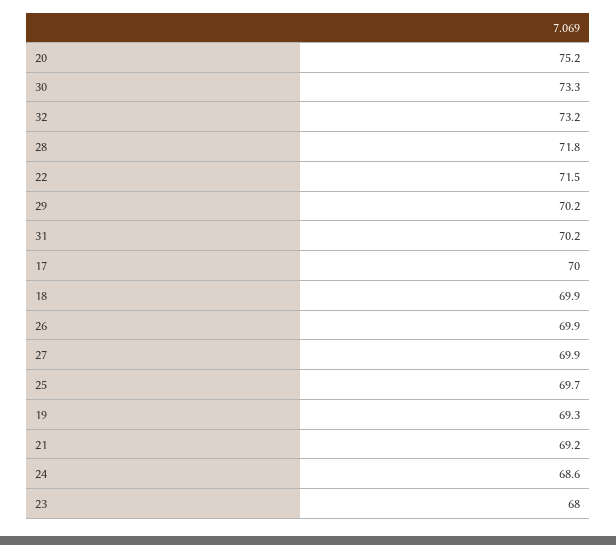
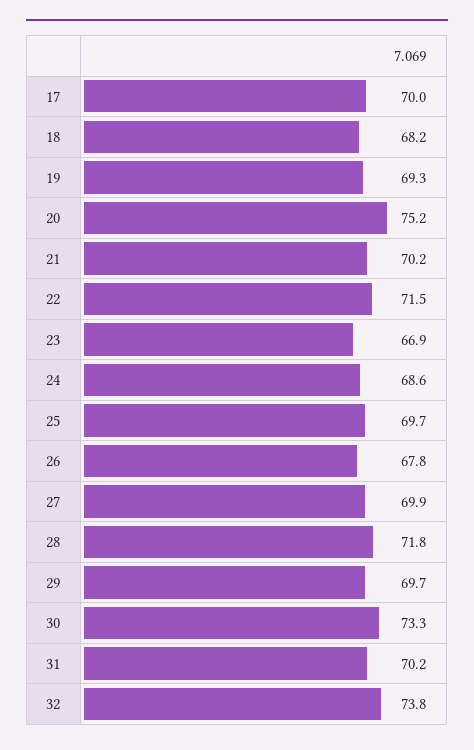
  {
    "20": 75.2,
    "30": 73.3,
-   "32": 73.2,
+   "32": 73.8,
    "28": 71.8,
    "22": 71.5,
-   "29": 70.2,
+   "29": 69.7,
    "31": 70.2,
    "17": 70,
-   "18": 69.9,
+   "18": 68.2,
-   "26": 69.9,
+   "26": 67.8,
    "27": 69.9,
    "25": 69.7,
    "19": 69.3,
-   "21": 69.2,
+   "21": 70.2,
    "24": 68.6,
-   "23": 68
+   "23": 66.9
  }

